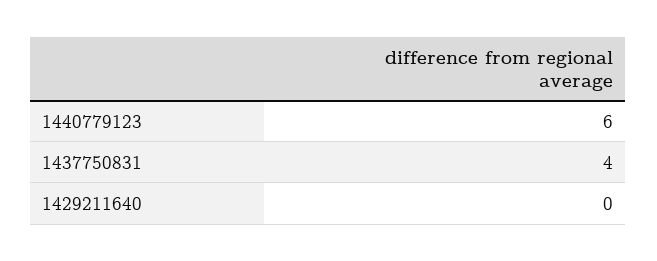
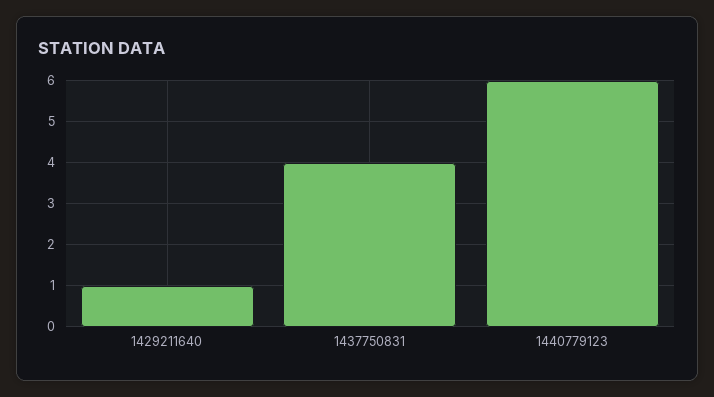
  {
    "1440779123": 6,
    "1437750831": 4,
-   "1429211640": 0
+   "1429211640": 1
  }

